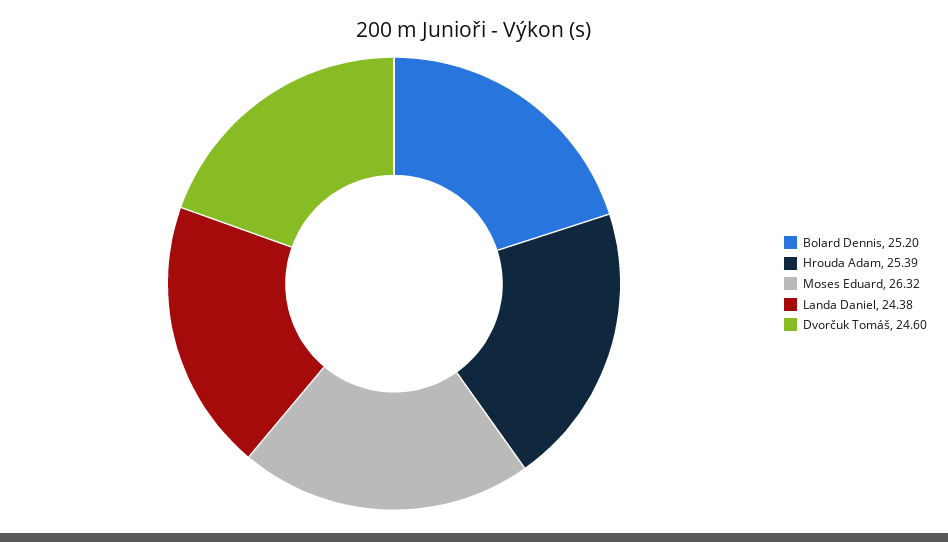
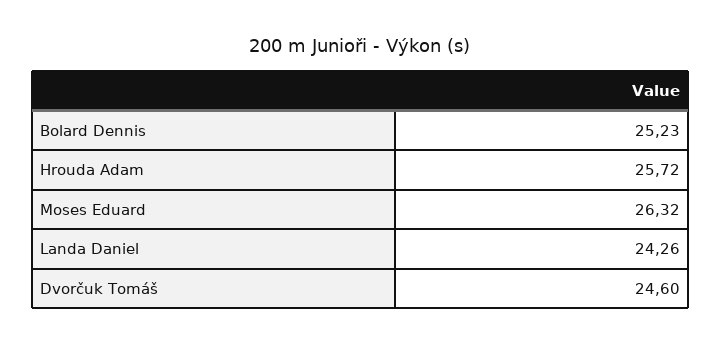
  {
-   "Bolard Dennis": 25.2,
+   "Bolard Dennis": 25.23,
-   "Hrouda Adam": 25.39,
+   "Hrouda Adam": 25.72,
    "Moses Eduard": 26.32,
-   "Landa Daniel": 24.38,
+   "Landa Daniel": 24.26,
    "Dvorčuk Tomáš": 24.6
  }

